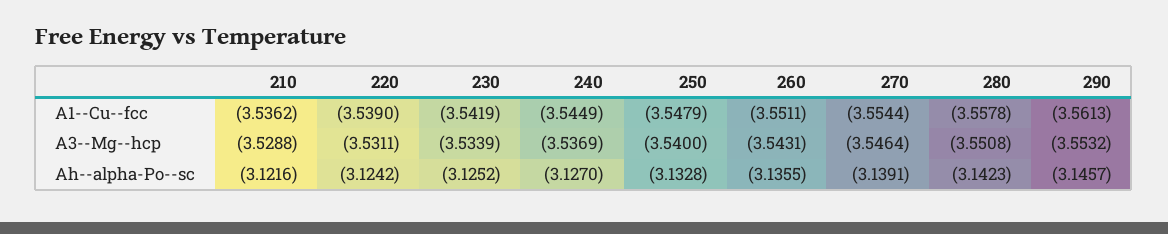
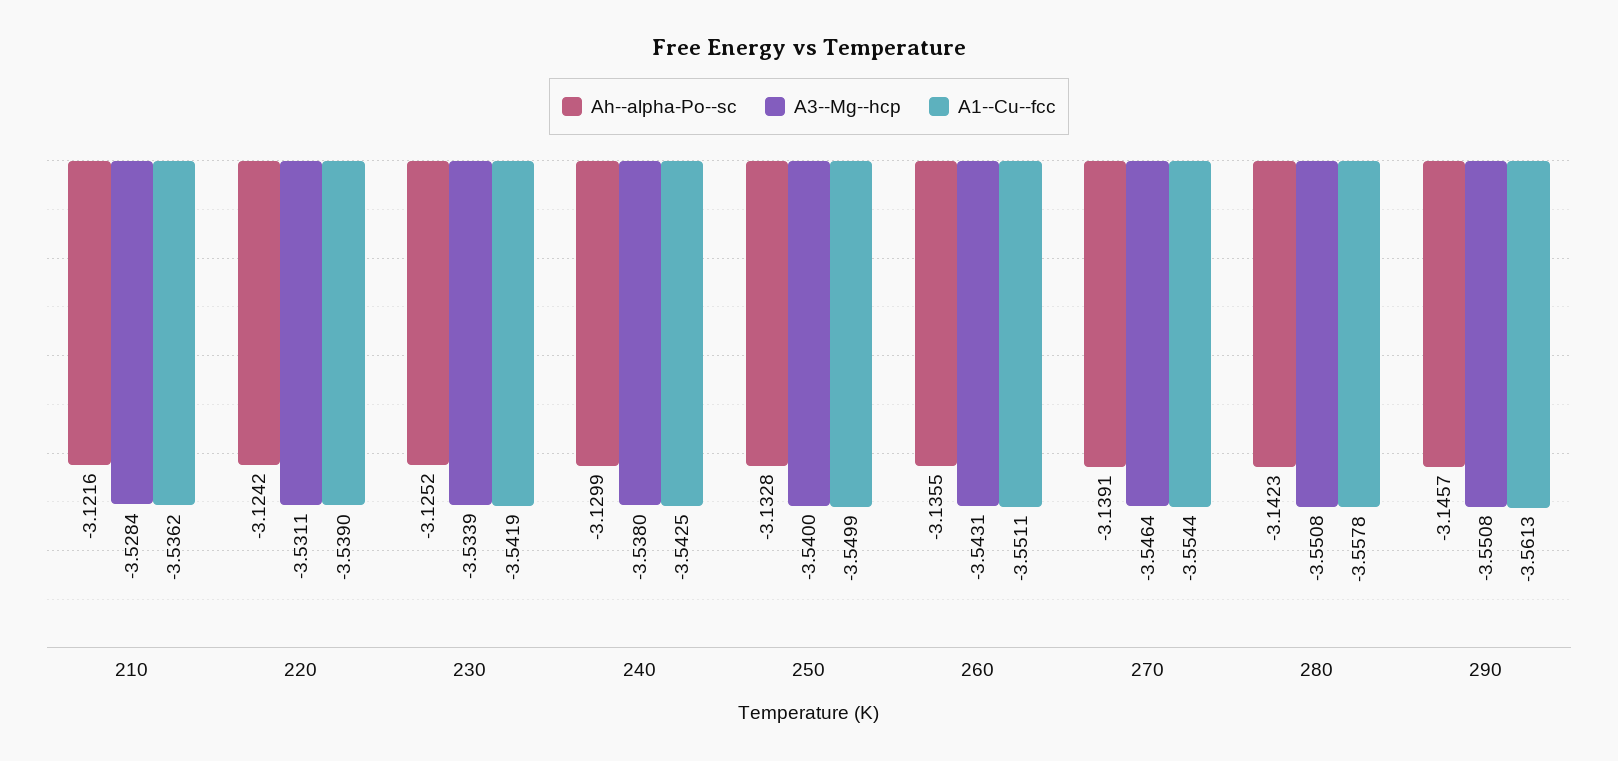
  {
    "A1--Cu--fcc": {
      "210": -3.5362,
      "220": -3.539,
      "230": -3.5419,
-     "240": -3.5449,
+     "240": -3.5425,
-     "250": -3.5479,
+     "250": -3.5499,
      "260": -3.5511,
      "270": -3.5544,
      "280": -3.5578,
      "290": -3.5613
    },
    "A3--Mg--hcp": {
-     "210": -3.5288,
+     "210": -3.5284,
      "220": -3.5311,
      "230": -3.5339,
-     "240": -3.5369,
+     "240": -3.538,
      "250": -3.54,
      "260": -3.5431,
      "270": -3.5464,
      "280": -3.5508,
-     "290": -3.5532
+     "290": -3.5508
    },
    "Ah--alpha-Po--sc": {
      "210": -3.1216,
      "220": -3.1242,
      "230": -3.1252,
-     "240": -3.127,
+     "240": -3.1299,
      "250": -3.1328,
      "260": -3.1355,
      "270": -3.1391,
      "280": -3.1423,
      "290": -3.1457
    }
  }

